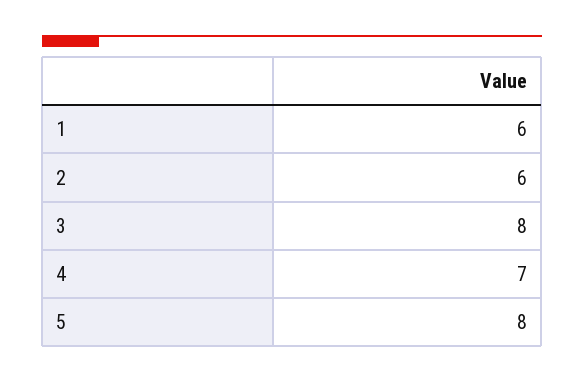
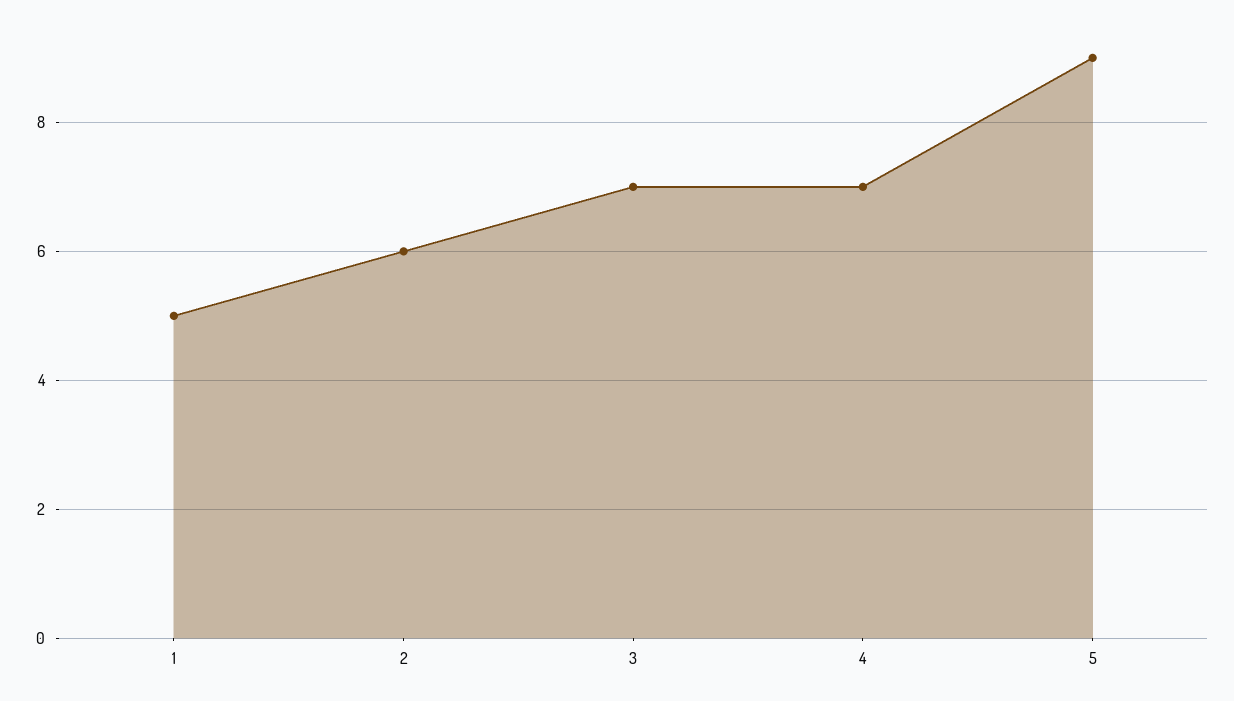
  {
-   "1": 6,
+   "1": 5,
    "2": 6,
-   "3": 8,
+   "3": 7,
    "4": 7,
-   "5": 8
+   "5": 9
  }

